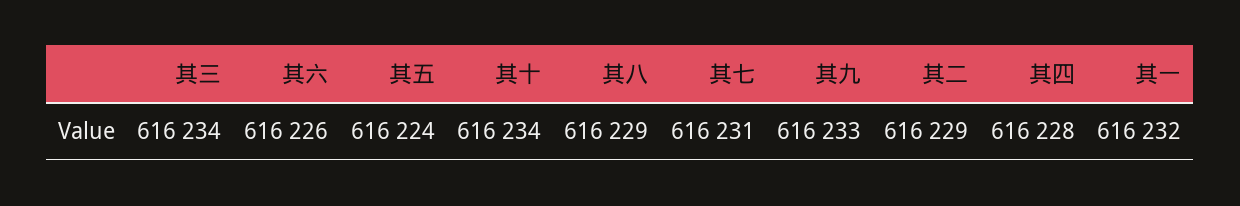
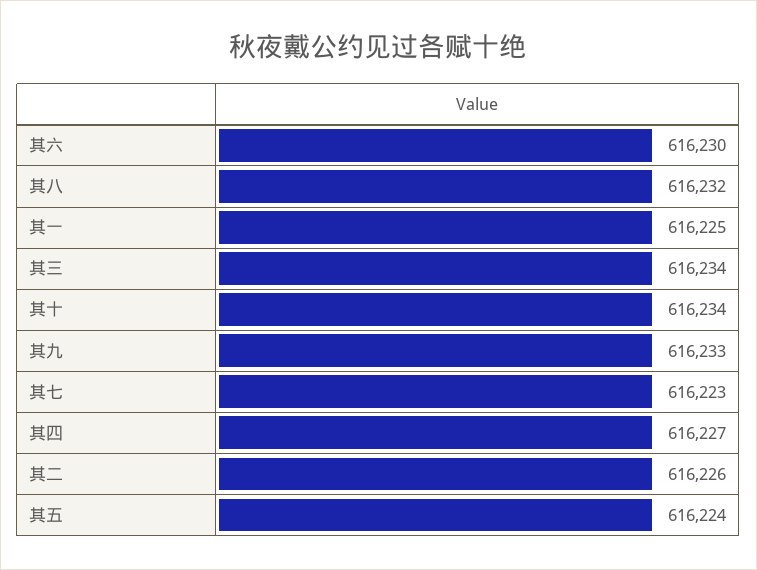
  {
    "其三": 616234,
-   "其六": 616226,
+   "其六": 616230,
    "其五": 616224,
    "其十": 616234,
-   "其八": 616229,
+   "其八": 616232,
-   "其七": 616231,
+   "其七": 616223,
    "其九": 616233,
-   "其二": 616229,
+   "其二": 616226,
-   "其四": 616228,
+   "其四": 616227,
-   "其一": 616232
+   "其一": 616225
  }

